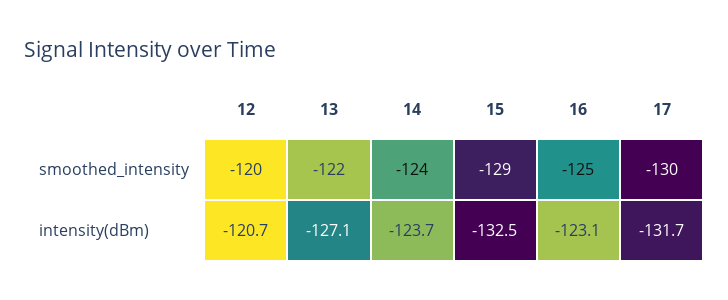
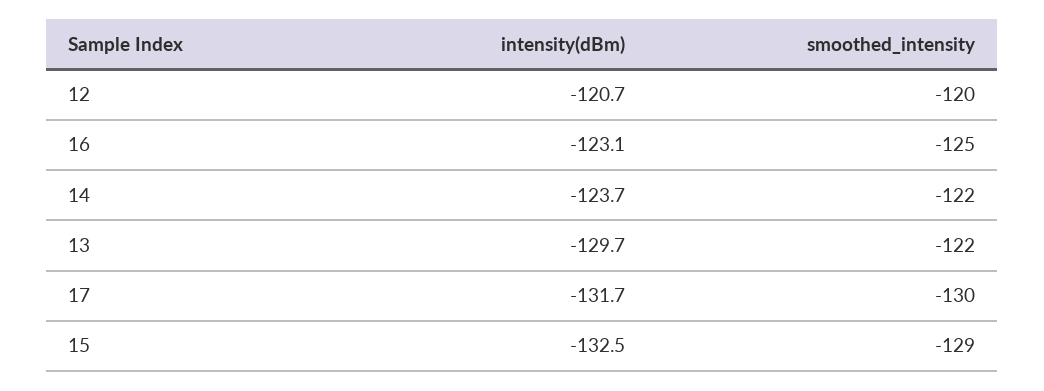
  {
    "12": {
      "smoothed_intensity": -120,
      "intensity(dBm)": -120.7
    },
    "13": {
      "smoothed_intensity": -122,
-     "intensity(dBm)": -127.1
+     "intensity(dBm)": -129.7
    },
    "14": {
-     "smoothed_intensity": -124,
+     "smoothed_intensity": -122,
      "intensity(dBm)": -123.7
    },
    "15": {
      "smoothed_intensity": -129,
      "intensity(dBm)": -132.5
    },
    "16": {
      "smoothed_intensity": -125,
      "intensity(dBm)": -123.1
    },
    "17": {
      "smoothed_intensity": -130,
      "intensity(dBm)": -131.7
    }
  }

